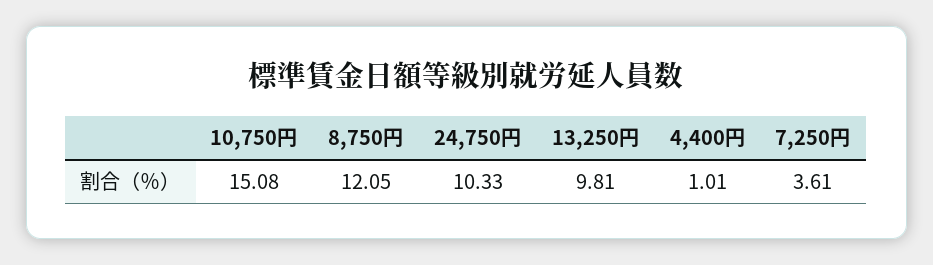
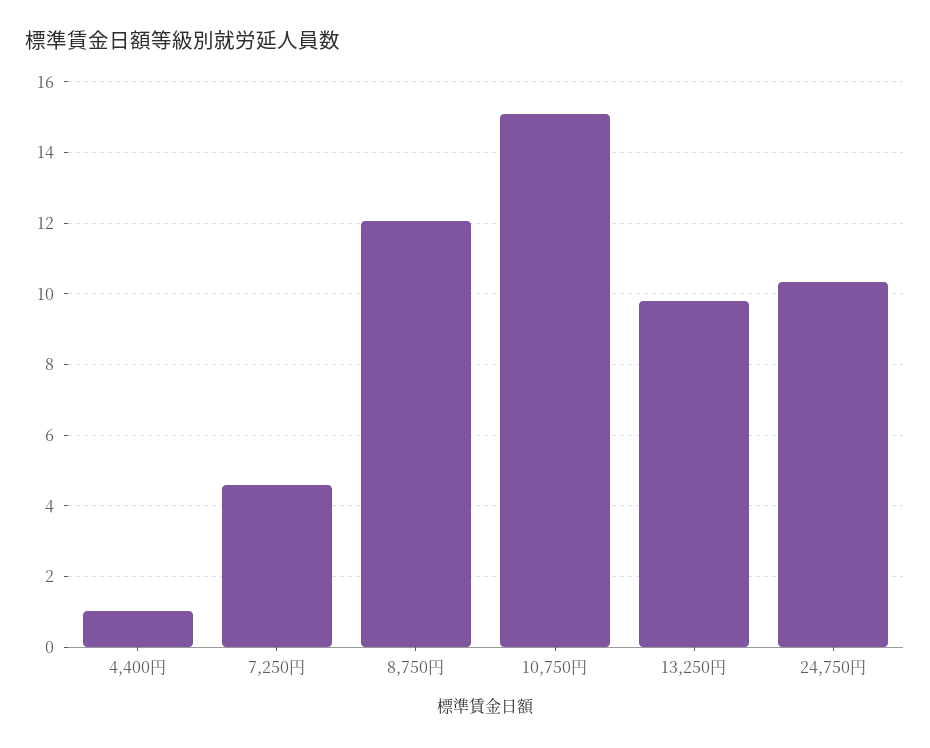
  {
    "10,750円": 15.08,
    "8,750円": 12.05,
    "24,750円": 10.33,
    "13,250円": 9.81,
    "4,400円": 1.01,
-   "7,250円": 3.61
+   "7,250円": 4.6
  }

